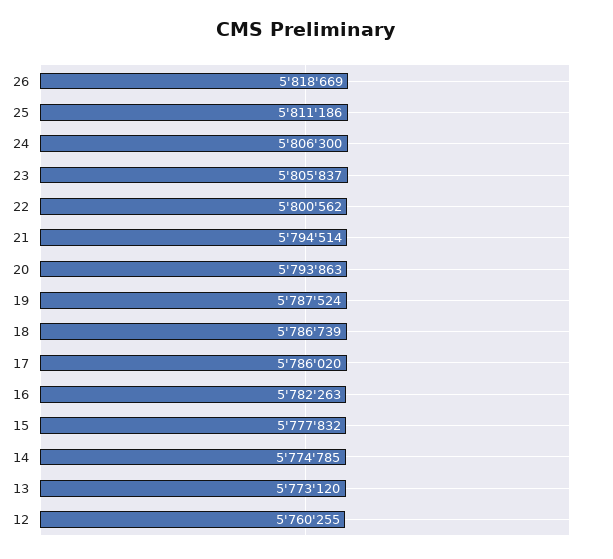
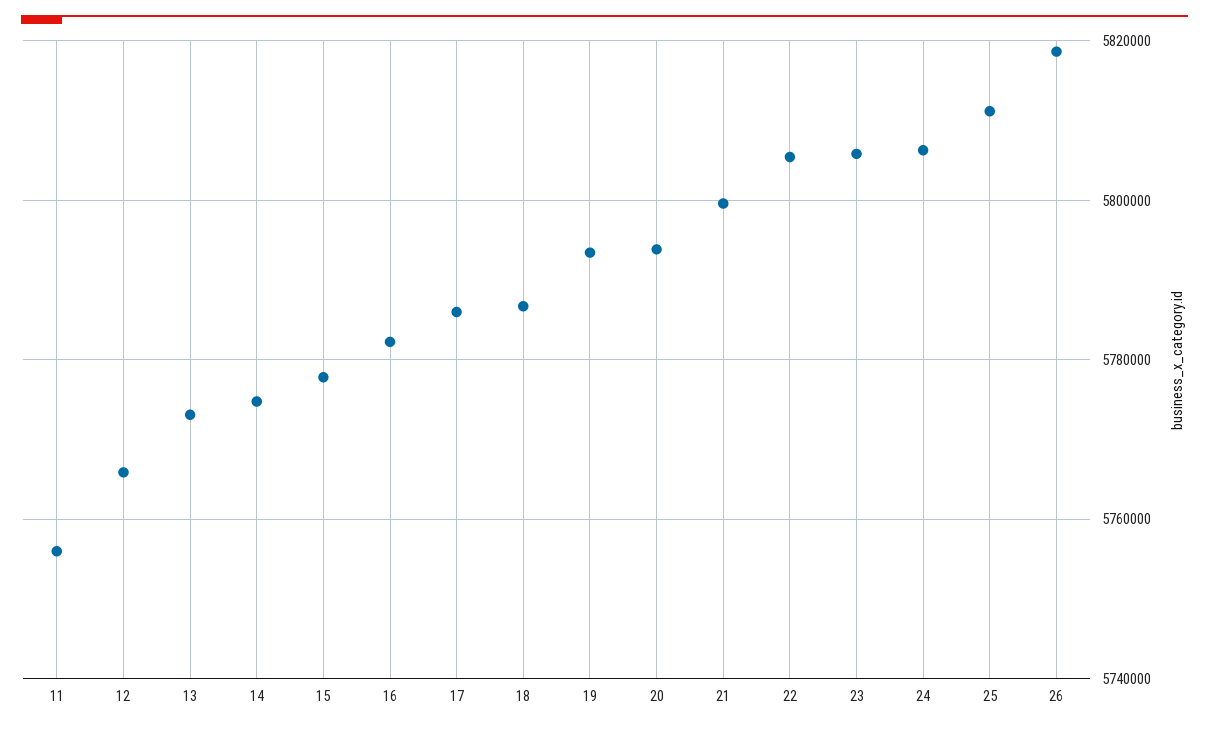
  {
    "26": 5818669,
    "25": 5811186,
    "24": 5806300,
    "23": 5805837,
-   "22": 5800562,
+   "22": 5806000,
-   "21": 5794514,
+   "21": 5800000,
    "20": 5793863,
-   "19": 5787524,
+   "19": 5794000,
    "18": 5786739,
    "17": 5786020,
    "16": 5782263,
    "15": 5777832,
    "14": 5774785,
    "13": 5773120,
-   "12": 5760255
+   "12": 5766000,
+   "11": 5756000
  }

